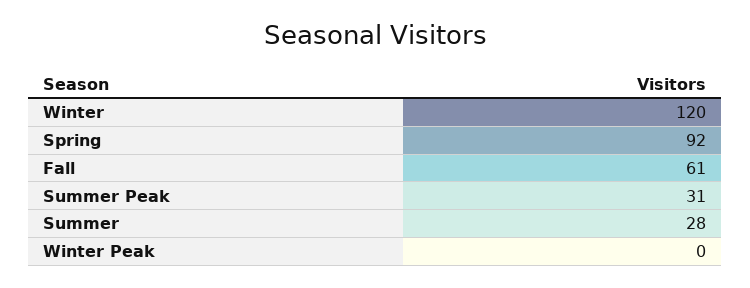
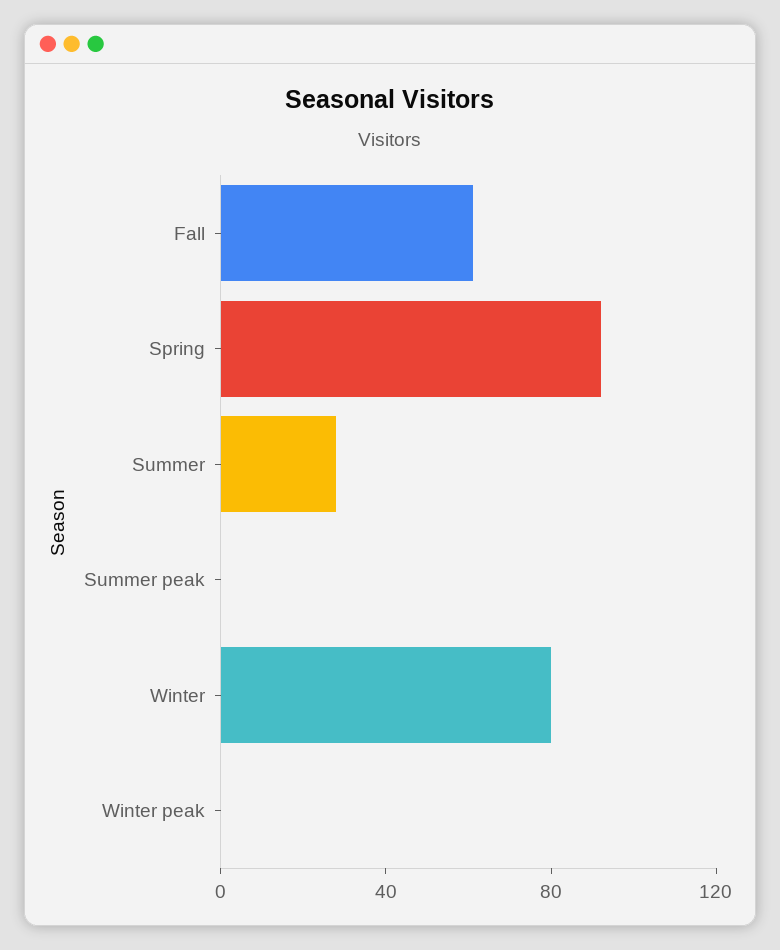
  {
-   "Winter": 120,
+   "Winter": 80,
    "Spring": 92,
    "Fall": 61,
-   "Summer Peak": 31,
+   "Summer Peak": 0,
    "Summer": 28,
    "Winter Peak": 0
  }

